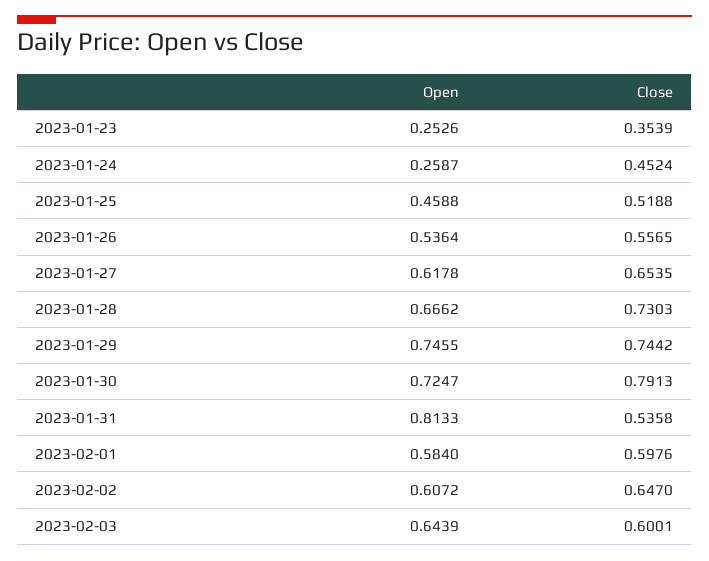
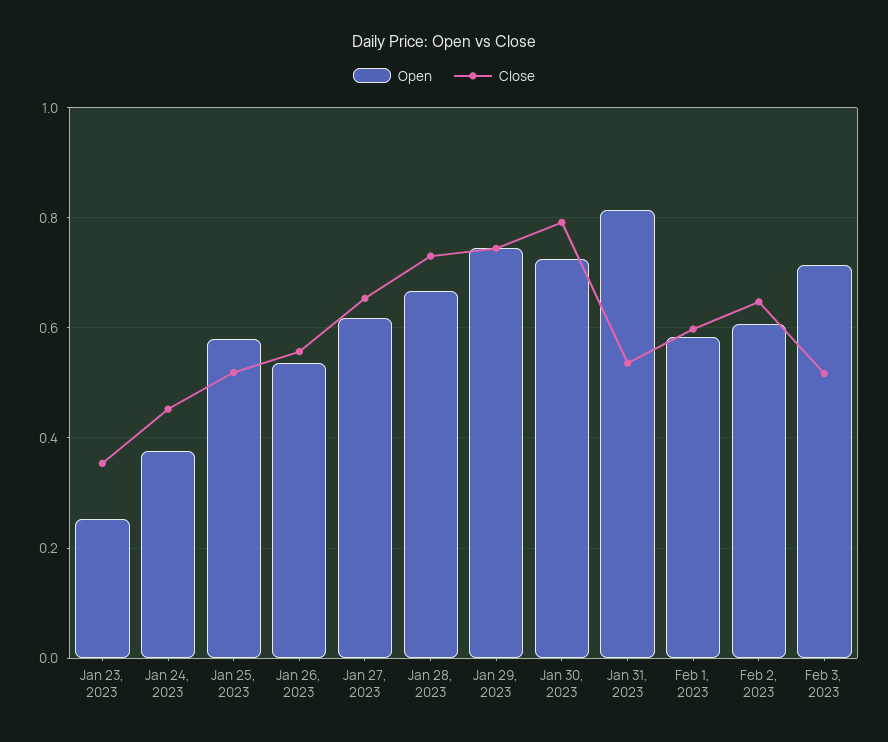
  {
    "Open": {
      "2023-01-23": 0.2526,
-     "2023-01-24": 0.2587,
+     "2023-01-24": 0.38,
-     "2023-01-25": 0.4588,
+     "2023-01-25": 0.58,
      "2023-01-26": 0.5364,
      "2023-01-27": 0.6178,
      "2023-01-28": 0.6662,
      "2023-01-29": 0.7455,
      "2023-01-30": 0.7247,
      "2023-01-31": 0.8133,
      "2023-02-01": 0.584,
      "2023-02-02": 0.6072,
-     "2023-02-03": 0.6439
+     "2023-02-03": 0.72
    },
    "Close": {
      "2023-01-23": 0.3539,
      "2023-01-24": 0.4524,
      "2023-01-25": 0.5188,
      "2023-01-26": 0.5565,
      "2023-01-27": 0.6535,
      "2023-01-28": 0.7303,
      "2023-01-29": 0.7442,
      "2023-01-30": 0.7913,
      "2023-01-31": 0.5358,
      "2023-02-01": 0.5976,
      "2023-02-02": 0.647,
-     "2023-02-03": 0.6001
+     "2023-02-03": 0.52
    }
  }

